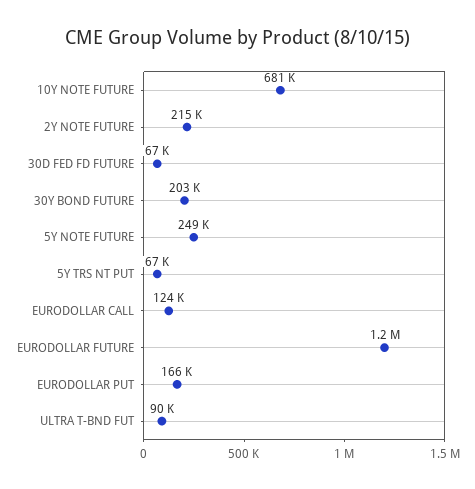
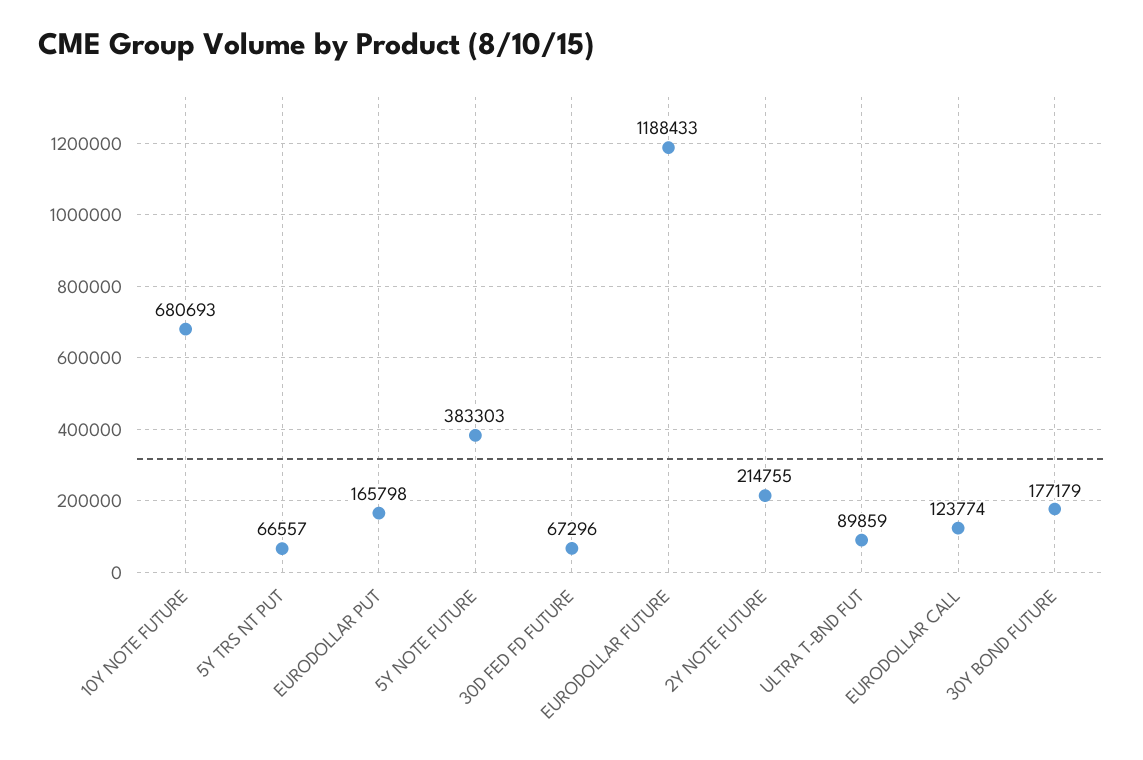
  {
    "10Y NOTE FUTURE": 680693,
    "2Y NOTE FUTURE": 214755,
    "30D FED FD FUTURE": 67296,
-   "30Y BOND FUTURE": 203000,
+   "30Y BOND FUTURE": 177179,
-   "5Y NOTE FUTURE": 249000,
+   "5Y NOTE FUTURE": 383303,
    "5Y TRS NT PUT": 66557,
    "EURODOLLAR CALL": 123774,
    "EURODOLLAR FUTURE": 1188433,
    "EURODOLLAR PUT": 165798,
    "ULTRA T-BND FUT": 89859
  }

